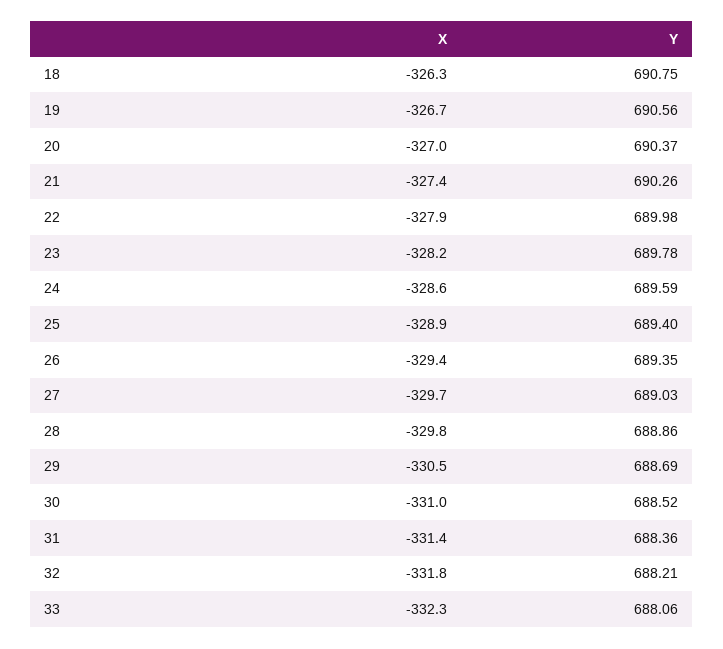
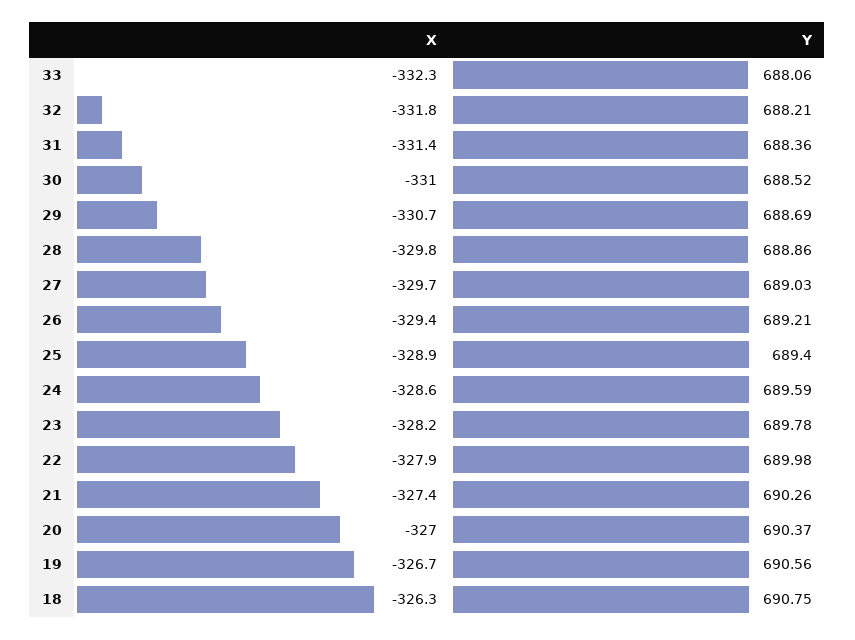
  {
    "X": {
      "18": -326.3,
      "19": -326.7,
      "20": -327,
      "21": -327.4,
      "22": -327.9,
      "23": -328.2,
      "24": -328.6,
      "25": -328.9,
      "26": -329.4,
      "27": -329.7,
      "28": -329.8,
-     "29": -330.5,
+     "29": -330.7,
      "30": -331,
      "31": -331.4,
      "32": -331.8,
      "33": -332.3
    },
    "Y": {
      "18": 690.75,
      "19": 690.56,
      "20": 690.37,
      "21": 690.26,
      "22": 689.98,
      "23": 689.78,
      "24": 689.59,
      "25": 689.4,
-     "26": 689.35,
+     "26": 689.21,
      "27": 689.03,
      "28": 688.86,
      "29": 688.69,
      "30": 688.52,
      "31": 688.36,
      "32": 688.21,
      "33": 688.06
    }
  }

